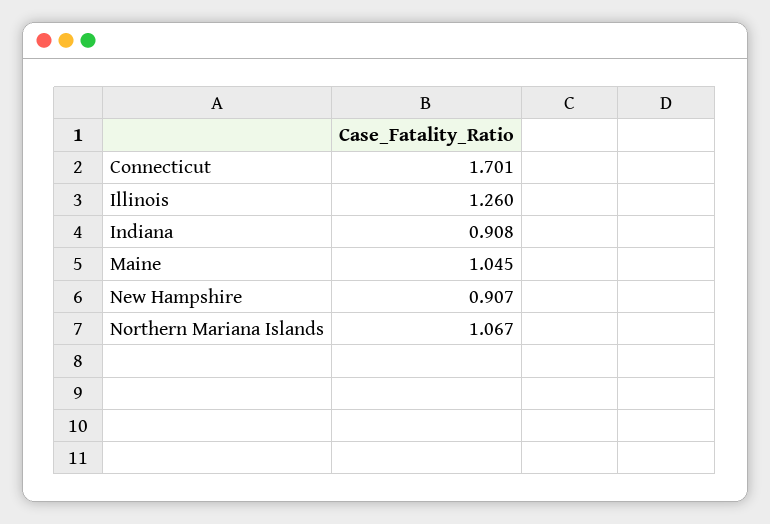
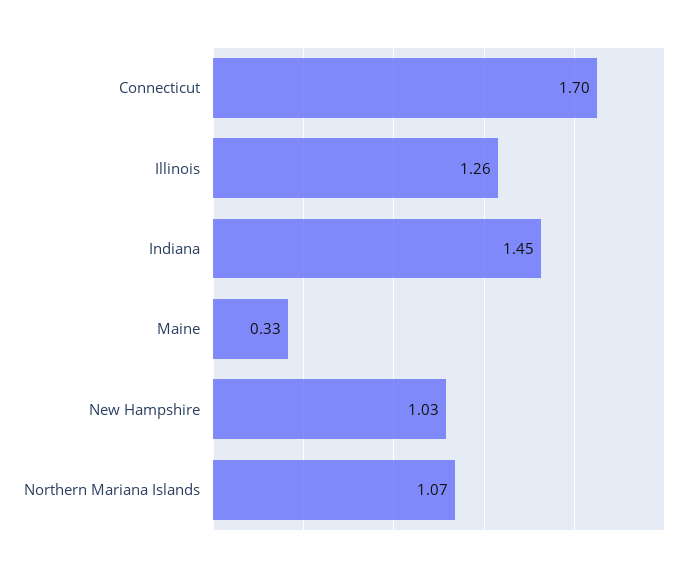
  {
    "Connecticut": 1.701,
    "Illinois": 1.26,
-   "Indiana": 0.908,
+   "Indiana": 1.45,
-   "Maine": 1.045,
+   "Maine": 0.33,
-   "New Hampshire": 0.907,
+   "New Hampshire": 1.03,
    "Northern Mariana Islands": 1.067
  }

